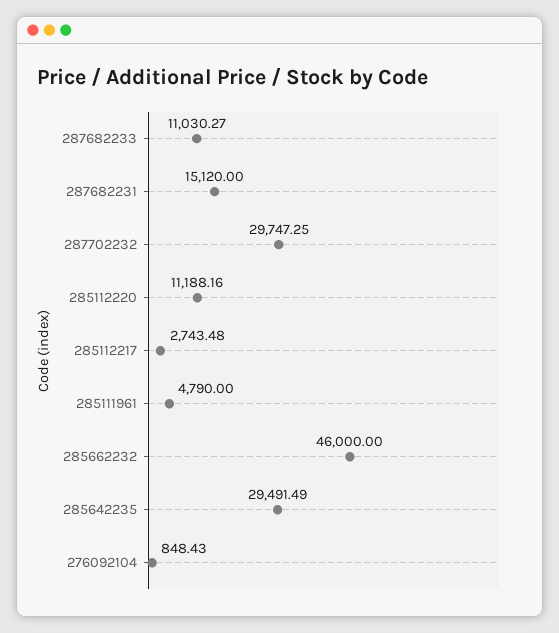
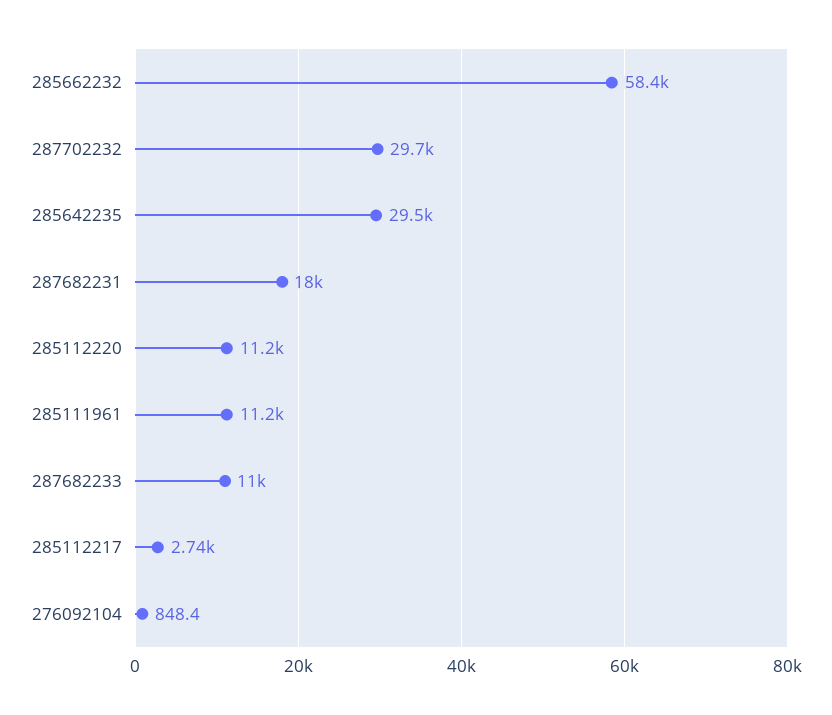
  {
    "287682233": 11030.27,
-   "287682231": 15120,
+   "287682231": 18000,
    "287702232": 29747.25,
    "285112220": 11188.16,
    "285112217": 2743.48,
-   "285111961": 4790,
+   "285111961": 11200,
-   "285662232": 46000,
+   "285662232": 58400,
    "285642235": 29491.49,
    "276092104": 848.43
  }

